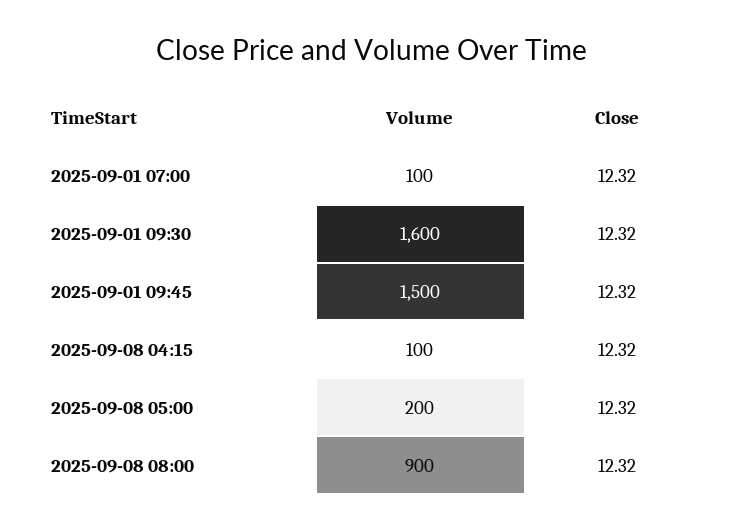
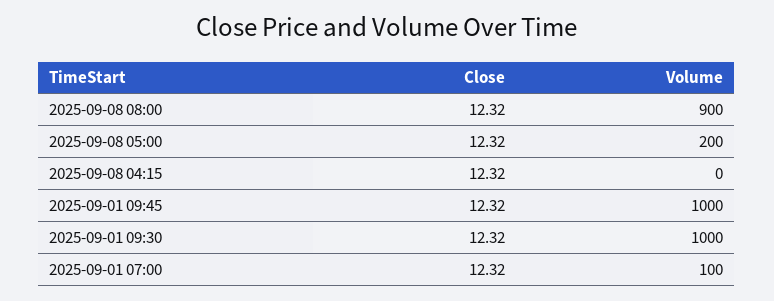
  {
    "Volume": {
      "2025-09-01 07:00": 100,
-     "2025-09-01 09:30": 1600,
+     "2025-09-01 09:30": 1000,
-     "2025-09-01 09:45": 1500,
+     "2025-09-01 09:45": 1000,
-     "2025-09-08 04:15": 100,
+     "2025-09-08 04:15": 0,
      "2025-09-08 05:00": 200,
      "2025-09-08 08:00": 900
    },
    "Close": {
      "2025-09-01 07:00": 12.32,
      "2025-09-01 09:30": 12.32,
      "2025-09-01 09:45": 12.32,
      "2025-09-08 04:15": 12.32,
      "2025-09-08 05:00": 12.32,
      "2025-09-08 08:00": 12.32
    }
  }

